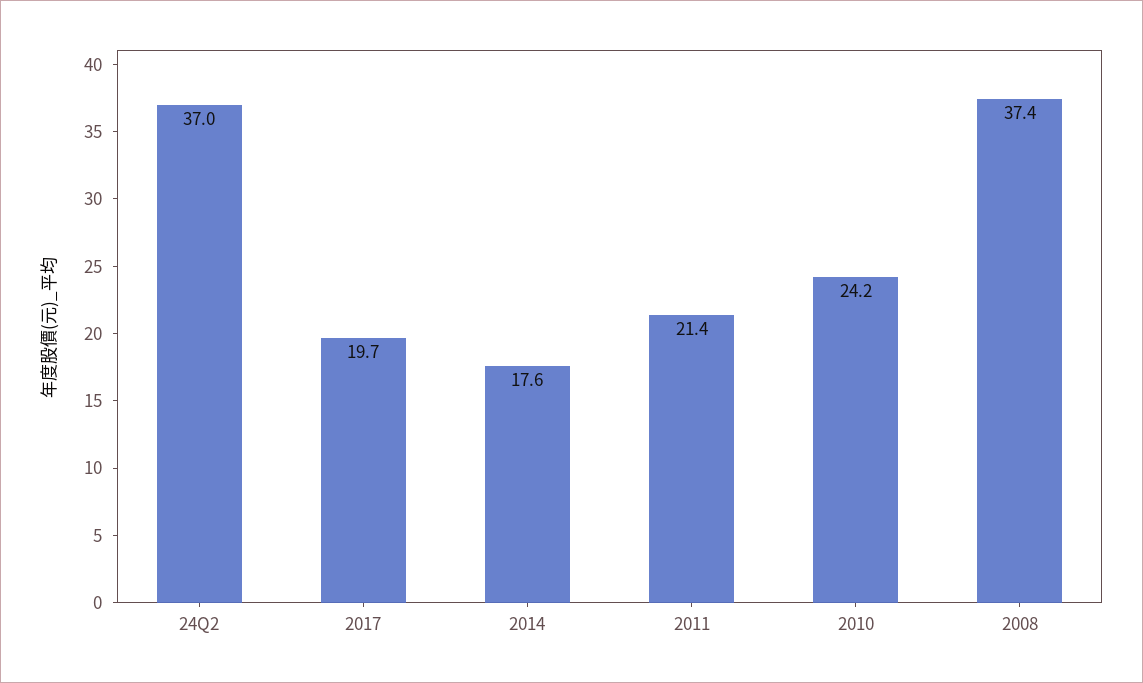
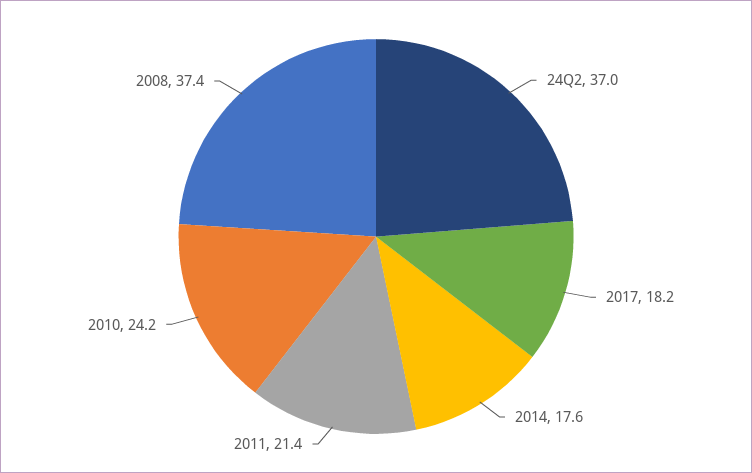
  {
    "24Q2": 37,
-   "2017": 19.7,
+   "2017": 18.2,
    "2014": 17.6,
    "2011": 21.4,
    "2010": 24.2,
    "2008": 37.4
  }

